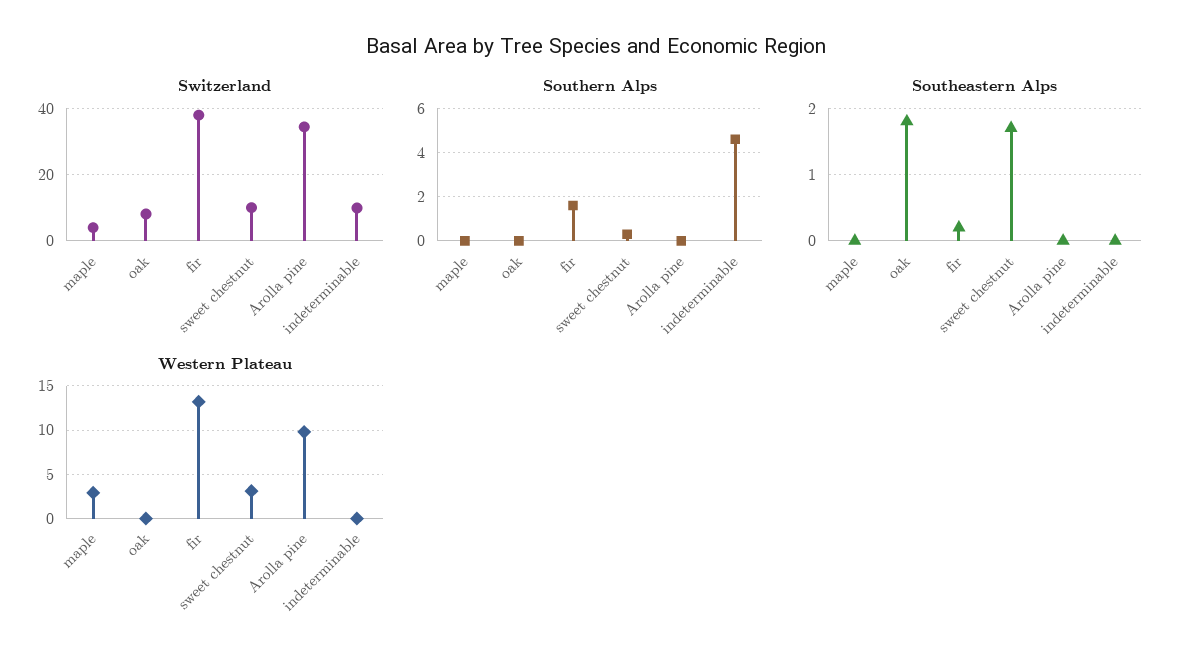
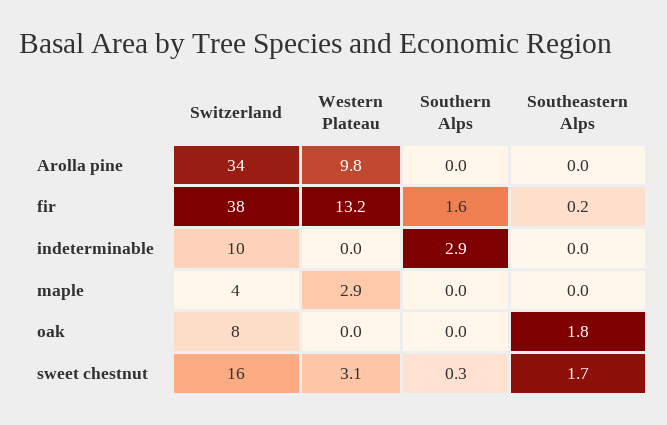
  {
    "Switzerland": {
      "maple": 4,
      "oak": 8,
      "fir": 38,
-     "sweet chestnut": 10,
+     "sweet chestnut": 16,
      "Arolla pine": 34,
      "indeterminable": 10
    },
    "Southern Alps": {
      "maple": 0,
      "oak": 0,
      "fir": 1.6,
      "sweet chestnut": 0.3,
      "Arolla pine": 0,
-     "indeterminable": 4.5
+     "indeterminable": 2.9
    },
    "Southeastern Alps": {
      "maple": 0,
      "oak": 1.8,
      "fir": 0.2,
      "sweet chestnut": 1.7,
      "Arolla pine": 0,
      "indeterminable": 0
    },
    "Western Plateau": {
      "maple": 2.9,
      "oak": 0,
      "fir": 13.2,
      "sweet chestnut": 3.1,
      "Arolla pine": 9.8,
      "indeterminable": 0
    }
  }

